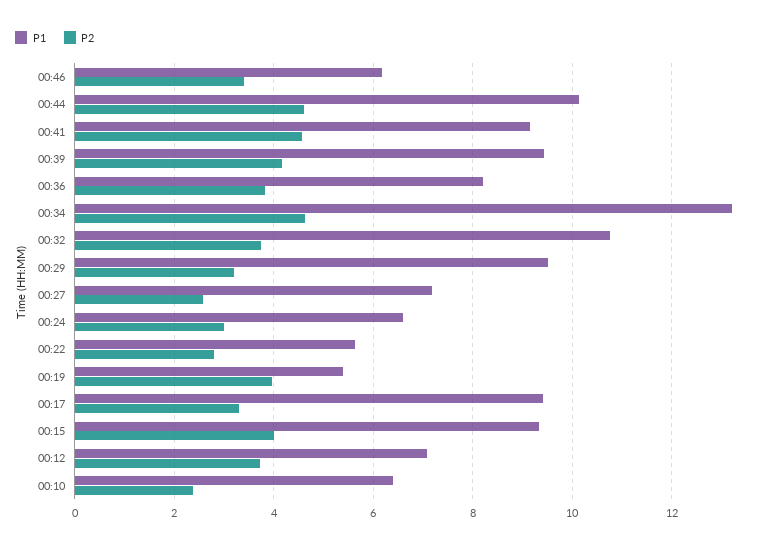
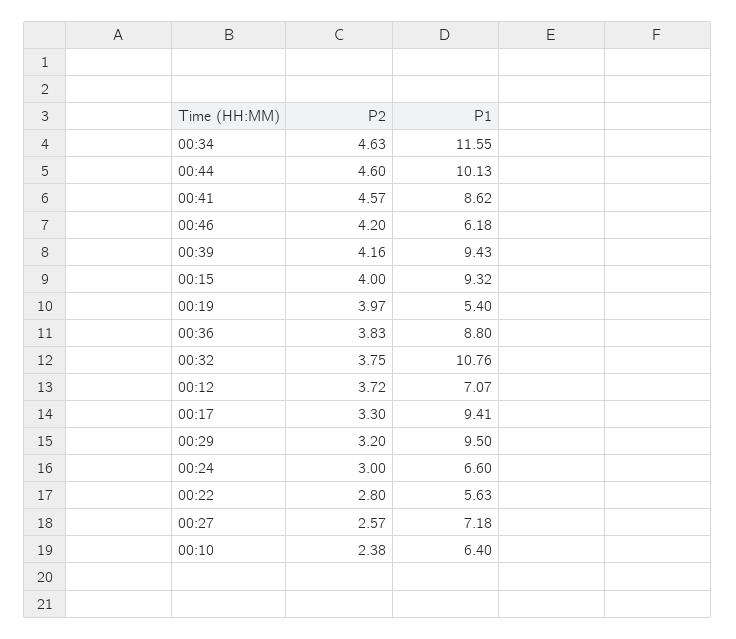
  {
    "P1": {
      "00:46": 6.18,
      "00:44": 10.13,
-     "00:41": 9.2,
+     "00:41": 8.62,
      "00:39": 9.43,
-     "00:36": 8.2,
+     "00:36": 8.8,
-     "00:34": 13.2,
+     "00:34": 11.55,
      "00:32": 10.76,
      "00:29": 9.5,
      "00:27": 7.18,
      "00:24": 6.6,
      "00:22": 5.63,
      "00:19": 5.4,
      "00:17": 9.41,
      "00:15": 9.32,
      "00:12": 7.07,
      "00:10": 6.4
    },
    "P2": {
-     "00:46": 3.4,
+     "00:46": 4.2,
      "00:44": 4.6,
      "00:41": 4.57,
      "00:39": 4.16,
      "00:36": 3.83,
      "00:34": 4.63,
      "00:32": 3.75,
      "00:29": 3.2,
      "00:27": 2.57,
      "00:24": 3,
      "00:22": 2.8,
      "00:19": 3.97,
      "00:17": 3.3,
      "00:15": 4,
      "00:12": 3.72,
      "00:10": 2.38
    }
  }

